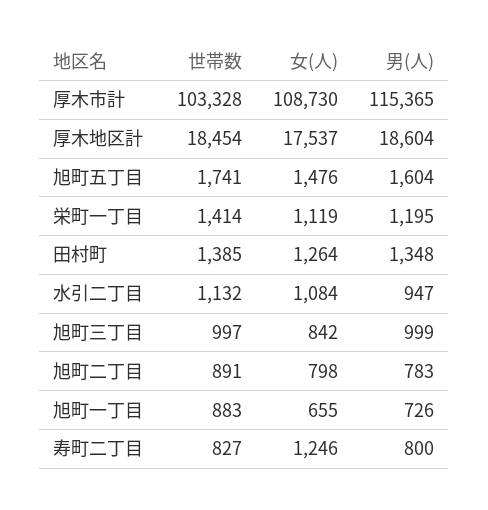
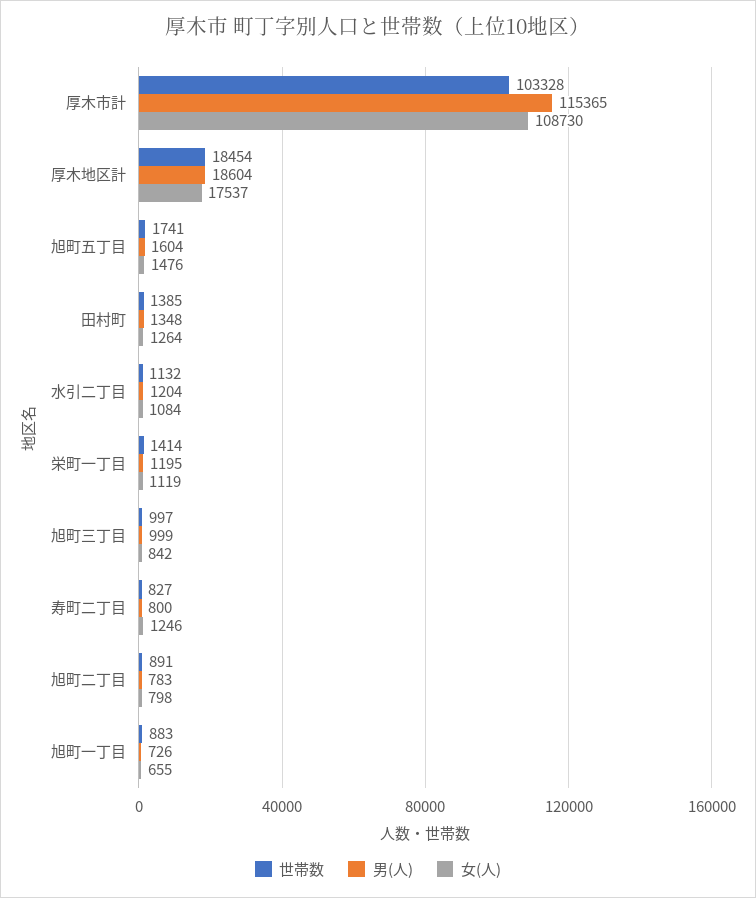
  {
    "世帯数": {
      "厚木市計": 103328,
      "厚木地区計": 18454,
      "旭町五丁目": 1741,
      "栄町一丁目": 1414,
      "田村町": 1385,
      "水引二丁目": 1132,
      "旭町三丁目": 997,
      "旭町二丁目": 891,
      "旭町一丁目": 883,
      "寿町二丁目": 827
    },
    "女(人)": {
      "厚木市計": 108730,
      "厚木地区計": 17537,
      "旭町五丁目": 1476,
      "栄町一丁目": 1119,
      "田村町": 1264,
      "水引二丁目": 1084,
      "旭町三丁目": 842,
      "旭町二丁目": 798,
      "旭町一丁目": 655,
      "寿町二丁目": 1246
    },
    "男(人)": {
      "厚木市計": 115365,
      "厚木地区計": 18604,
      "旭町五丁目": 1604,
      "栄町一丁目": 1195,
      "田村町": 1348,
-     "水引二丁目": 947,
+     "水引二丁目": 1204,
      "旭町三丁目": 999,
      "旭町二丁目": 783,
      "旭町一丁目": 726,
      "寿町二丁目": 800
    }
  }

